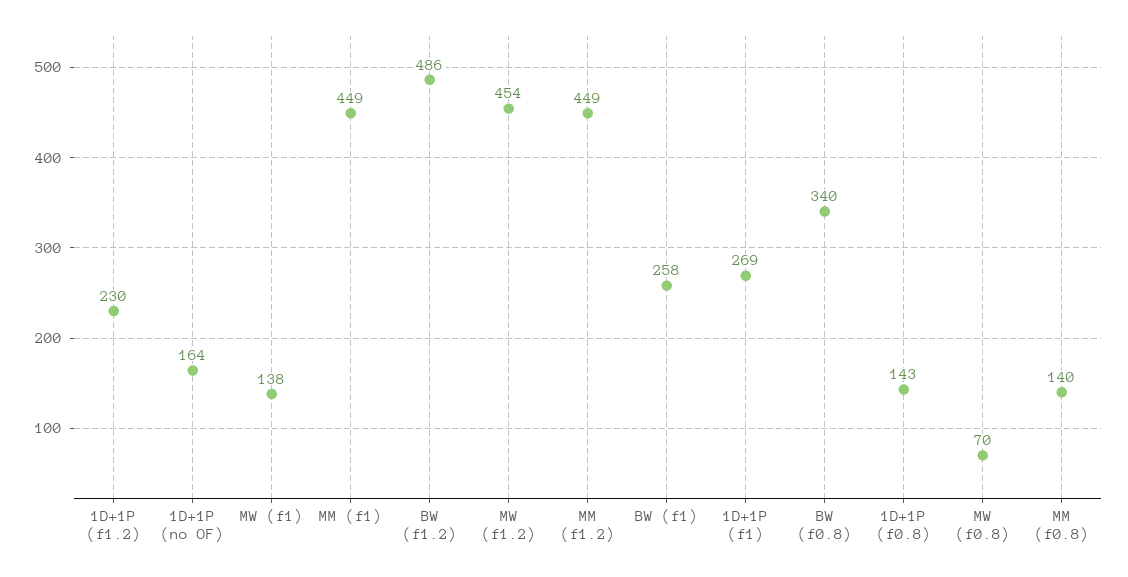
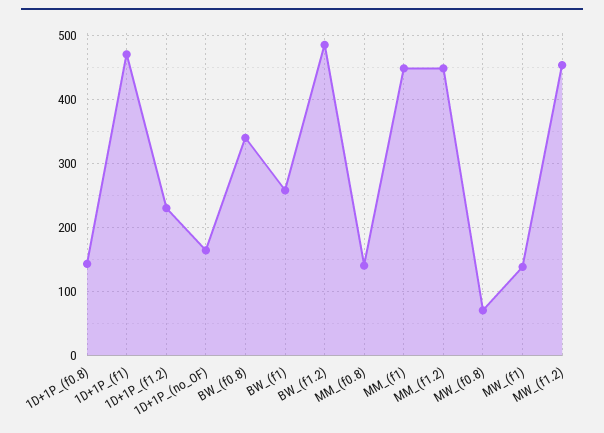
  {
    "1D+1P (f1.2)": 230,
    "1D+1P (no OF)": 164,
    "MW (f1)": 138,
    "MM (f1)": 449,
    "BW (f1.2)": 486,
    "MW (f1.2)": 454,
    "MM (f1.2)": 449,
    "BW (f1)": 258,
-   "1D+1P (f1)": 269,
+   "1D+1P (f1)": 470,
    "BW (f0.8)": 340,
    "1D+1P (f0.8)": 143,
    "MW (f0.8)": 70,
    "MM (f0.8)": 140
  }

